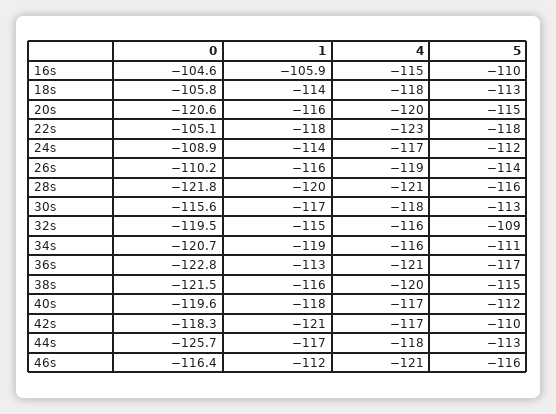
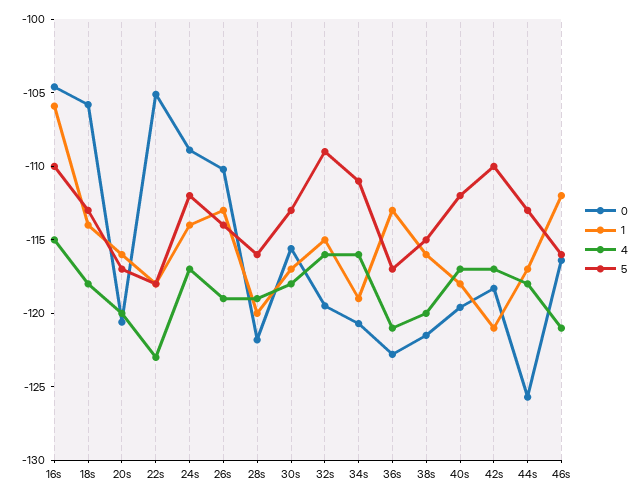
  {
    "0": {
      "16s": -104.6,
      "18s": -105.8,
      "20s": -120.6,
      "22s": -105.1,
      "24s": -108.9,
      "26s": -110.2,
      "28s": -121.8,
      "30s": -115.6,
      "32s": -119.5,
      "34s": -120.7,
      "36s": -122.8,
      "38s": -121.5,
      "40s": -119.6,
      "42s": -118.3,
      "44s": -125.7,
      "46s": -116.4
    },
    "1": {
      "16s": -105.9,
      "18s": -114,
      "20s": -116,
      "22s": -118,
      "24s": -114,
-     "26s": -116,
+     "26s": -113,
      "28s": -120,
      "30s": -117,
      "32s": -115,
      "34s": -119,
      "36s": -113,
      "38s": -116,
      "40s": -118,
      "42s": -121,
      "44s": -117,
      "46s": -112
    },
    "4": {
      "16s": -115,
      "18s": -118,
      "20s": -120,
      "22s": -123,
      "24s": -117,
      "26s": -119,
-     "28s": -121,
+     "28s": -119,
      "30s": -118,
      "32s": -116,
      "34s": -116,
      "36s": -121,
      "38s": -120,
      "40s": -117,
      "42s": -117,
      "44s": -118,
      "46s": -121
    },
    "5": {
      "16s": -110,
      "18s": -113,
-     "20s": -115,
+     "20s": -117,
      "22s": -118,
      "24s": -112,
      "26s": -114,
      "28s": -116,
      "30s": -113,
      "32s": -109,
      "34s": -111,
      "36s": -117,
      "38s": -115,
      "40s": -112,
      "42s": -110,
      "44s": -113,
      "46s": -116
    }
  }

